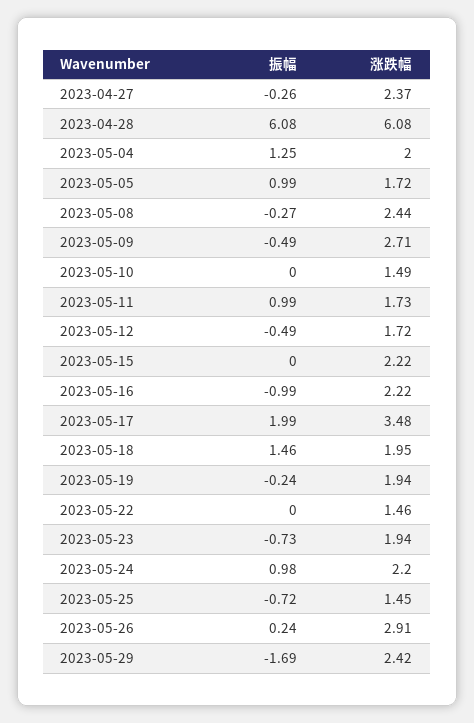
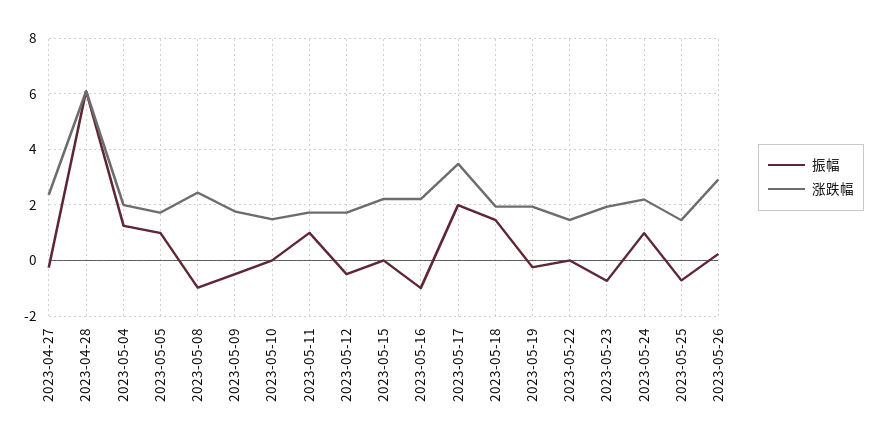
  {
    "振幅": {
      "2023-04-27": -0.26,
      "2023-04-28": 6.08,
      "2023-05-04": 1.25,
      "2023-05-05": 0.99,
-     "2023-05-08": -0.27,
+     "2023-05-08": -1,
      "2023-05-09": -0.49,
      "2023-05-10": 0,
      "2023-05-11": 0.99,
      "2023-05-12": -0.49,
      "2023-05-15": 0,
      "2023-05-16": -0.99,
      "2023-05-17": 1.99,
      "2023-05-18": 1.46,
      "2023-05-19": -0.24,
      "2023-05-22": 0,
      "2023-05-23": -0.73,
      "2023-05-24": 0.98,
      "2023-05-25": -0.72,
-     "2023-05-26": 0.24,
+     "2023-05-26": 0.24
-     "2023-05-29": -1.69
    },
    "涨跌幅": {
      "2023-04-27": 2.37,
      "2023-04-28": 6.08,
      "2023-05-04": 2,
      "2023-05-05": 1.72,
      "2023-05-08": 2.44,
-     "2023-05-09": 2.71,
+     "2023-05-09": 1.75,
      "2023-05-10": 1.49,
      "2023-05-11": 1.73,
      "2023-05-12": 1.72,
      "2023-05-15": 2.22,
      "2023-05-16": 2.22,
      "2023-05-17": 3.48,
      "2023-05-18": 1.95,
      "2023-05-19": 1.94,
      "2023-05-22": 1.46,
      "2023-05-23": 1.94,
      "2023-05-24": 2.2,
      "2023-05-25": 1.45,
-     "2023-05-26": 2.91,
+     "2023-05-26": 2.91
-     "2023-05-29": 2.42
    }
  }

